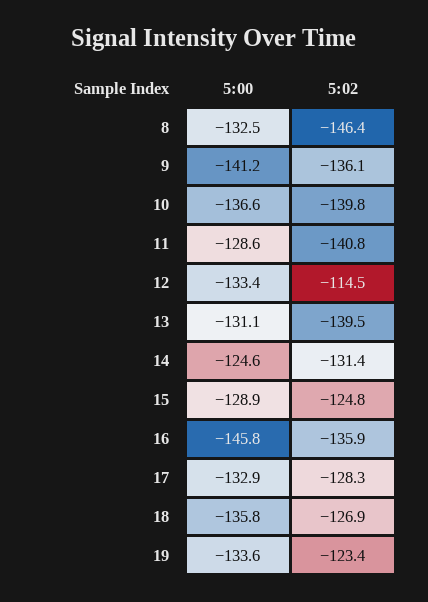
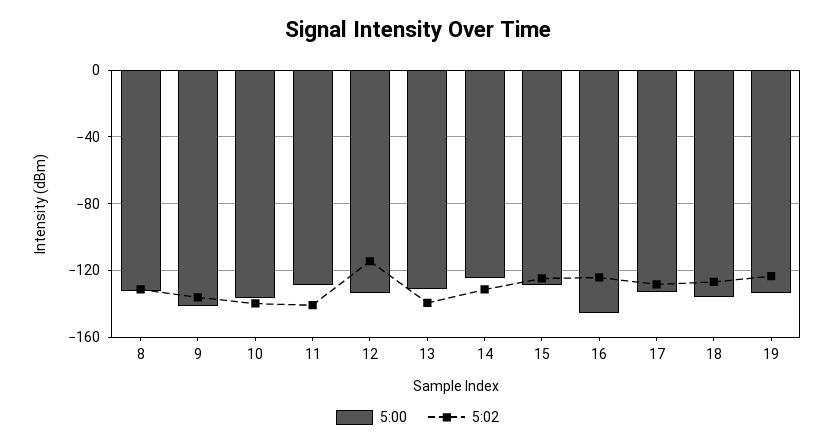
  {
    "5:00": {
      "8": -132.5,
      "9": -141.2,
      "10": -136.6,
      "11": -128.6,
      "12": -133.4,
      "13": -131.1,
      "14": -124.6,
      "15": -128.9,
      "16": -145.8,
      "17": -132.9,
      "18": -135.8,
      "19": -133.6
    },
    "5:02": {
-     "8": -146.4,
+     "8": -130,
      "9": -136.1,
      "10": -139.8,
      "11": -140.8,
      "12": -114.5,
      "13": -139.5,
      "14": -131.4,
      "15": -124.8,
-     "16": -135.9,
+     "16": -125,
      "17": -128.3,
      "18": -126.9,
      "19": -123.4
    }
  }

